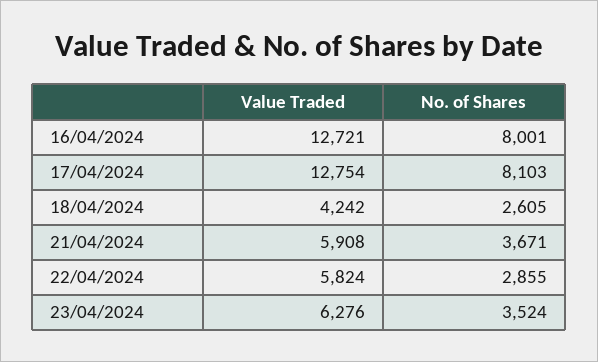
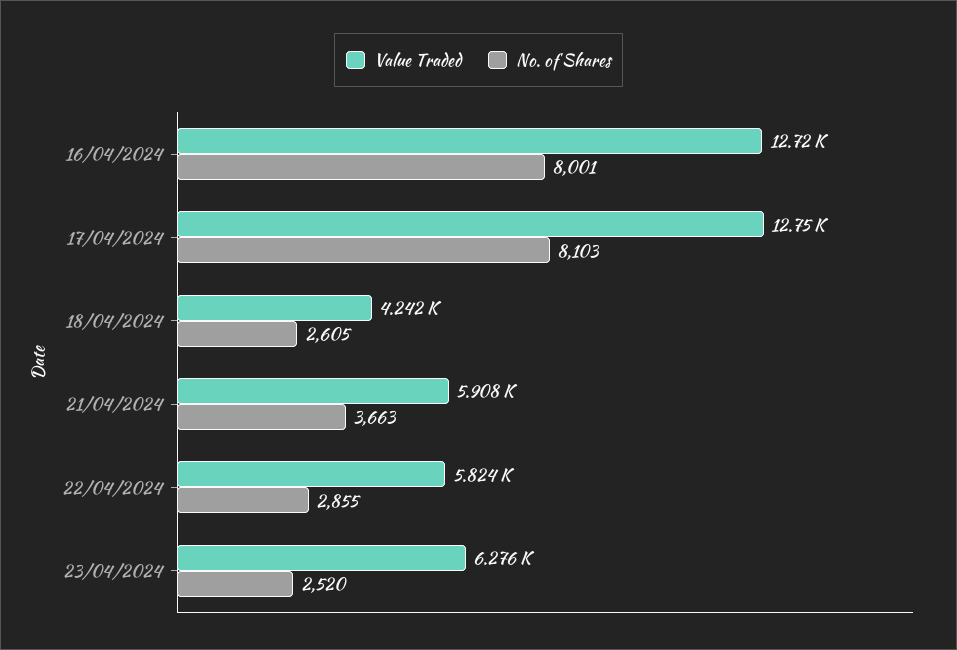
  {
    "Value Traded": {
      "16/04/2024": 12721,
      "17/04/2024": 12754,
      "18/04/2024": 4242,
      "21/04/2024": 5908,
      "22/04/2024": 5824,
      "23/04/2024": 6276
    },
    "No. of Shares": {
      "16/04/2024": 8001,
      "17/04/2024": 8103,
      "18/04/2024": 2605,
-     "21/04/2024": 3671,
+     "21/04/2024": 3663,
      "22/04/2024": 2855,
-     "23/04/2024": 3524
+     "23/04/2024": 2520
    }
  }

